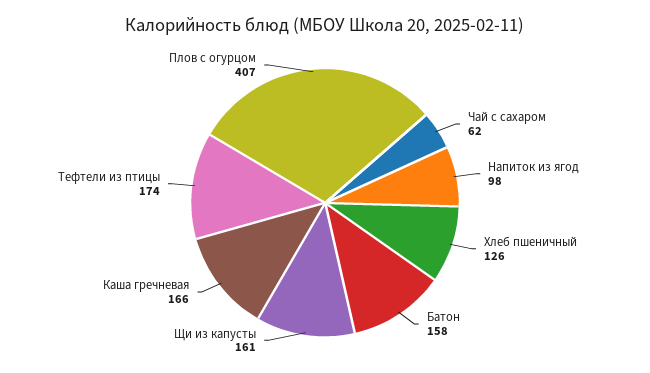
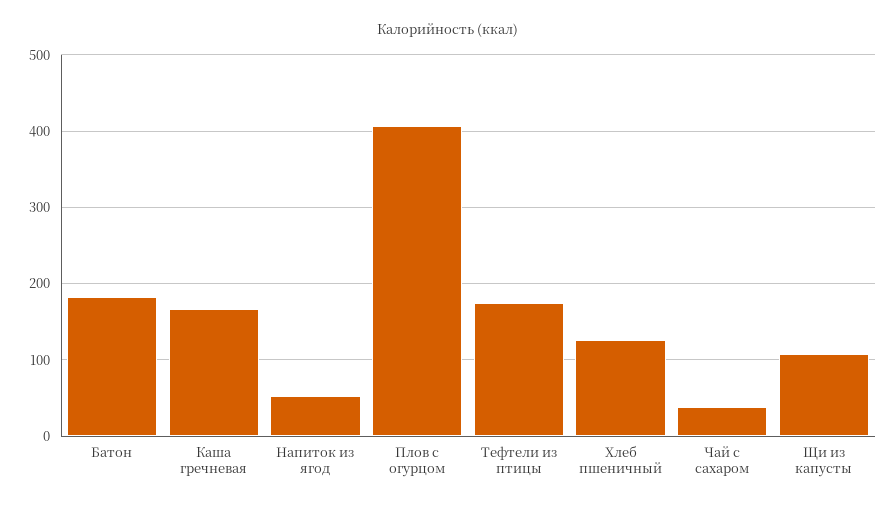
  {
-   "Чай с сахаром": 62,
+   "Чай с сахаром": 40,
-   "Напиток из ягод": 98,
+   "Напиток из ягод": 50,
    "Хлеб пшеничный": 126,
-   "Батон": 158,
+   "Батон": 180,
-   "Щи из капусты": 161,
+   "Щи из капусты": 110,
    "Каша гречневая": 166,
    "Тефтели из птицы": 174,
    "Плов с огурцом": 407
  }

